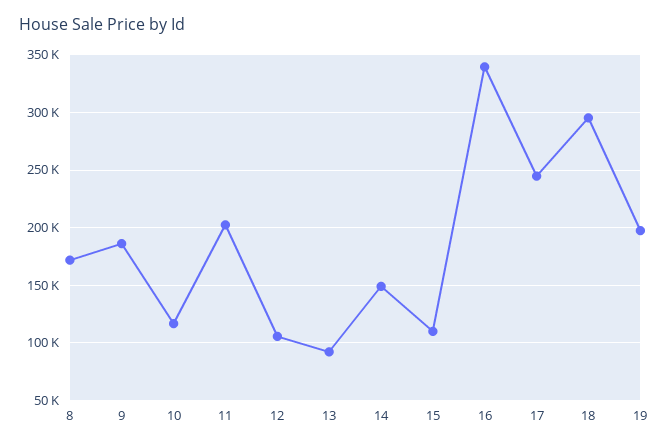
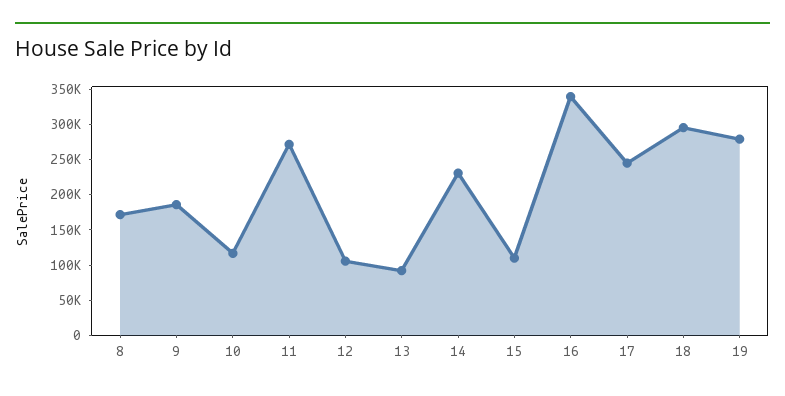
  {
    "8": 170000,
    "9": 190000,
    "10": 120000,
-   "11": 200000,
+   "11": 275000,
    "12": 110000,
    "13": 90000,
-   "14": 150000,
+   "14": 225000,
    "15": 110000,
    "16": 340000,
    "17": 240000,
    "18": 300000,
-   "19": 200000
+   "19": 275000
  }

